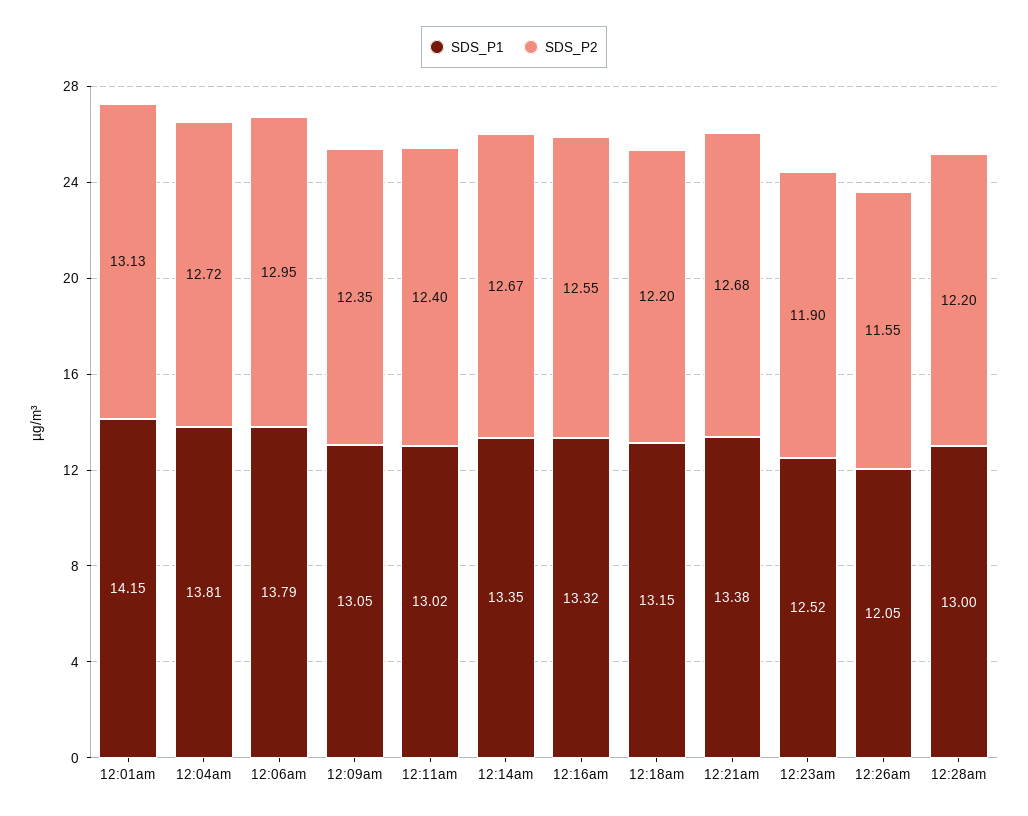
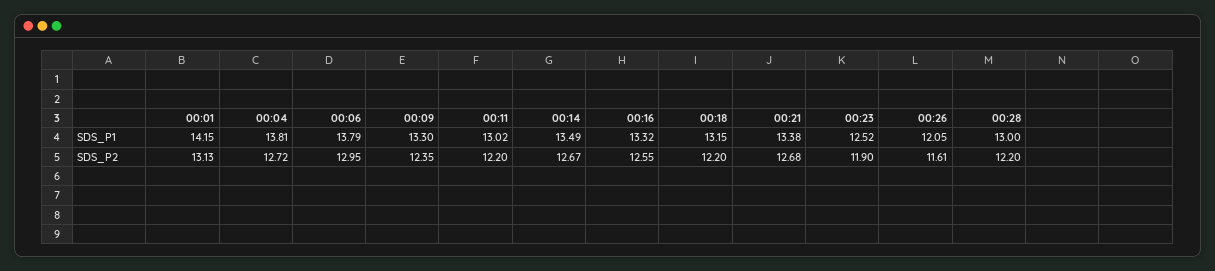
  {
    "SDS_P1": {
      "12:01am": 14.15,
      "12:04am": 13.81,
      "12:06am": 13.79,
-     "12:09am": 13.05,
+     "12:09am": 13.3,
      "12:11am": 13.02,
-     "12:14am": 13.35,
+     "12:14am": 13.49,
      "12:16am": 13.32,
      "12:18am": 13.15,
      "12:21am": 13.38,
      "12:23am": 12.52,
      "12:26am": 12.05,
      "12:28am": 13
    },
    "SDS_P2": {
      "12:01am": 13.13,
      "12:04am": 12.72,
      "12:06am": 12.95,
      "12:09am": 12.35,
-     "12:11am": 12.4,
+     "12:11am": 12.2,
      "12:14am": 12.67,
      "12:16am": 12.55,
      "12:18am": 12.2,
      "12:21am": 12.68,
      "12:23am": 11.9,
-     "12:26am": 11.55,
+     "12:26am": 11.61,
      "12:28am": 12.2
    }
  }

